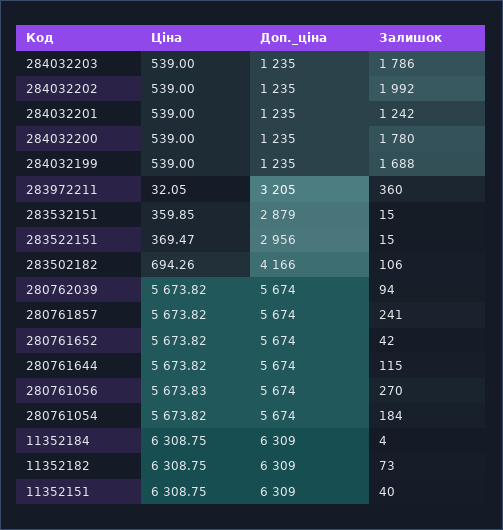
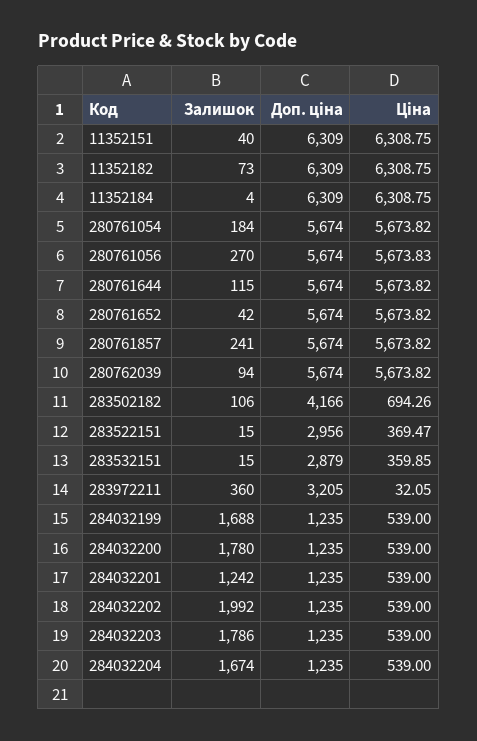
  {
    "Ціна": {
      "284032203": 539,
      "284032202": 539,
      "284032201": 539,
      "284032200": 539,
      "284032199": 539,
      "283972211": 32.05,
      "283532151": 359.85,
      "283522151": 369.47,
      "283502182": 694.26,
      "280762039": 5673.82,
      "280761857": 5673.82,
      "280761652": 5673.82,
      "280761644": 5673.82,
      "280761056": 5673.83,
      "280761054": 5673.82,
      "11352184": 6308.75,
      "11352182": 6308.75,
-     "11352151": 6308.75
+     "11352151": 6308.75,
+     "284032204": 539
    },
    "Доп._ціна": {
      "284032203": 1235,
      "284032202": 1235,
      "284032201": 1235,
      "284032200": 1235,
      "284032199": 1235,
      "283972211": 3205,
      "283532151": 2879,
      "283522151": 2956,
      "283502182": 4166,
      "280762039": 5674,
      "280761857": 5674,
      "280761652": 5674,
      "280761644": 5674,
      "280761056": 5674,
      "280761054": 5674,
      "11352184": 6309,
      "11352182": 6309,
-     "11352151": 6309
+     "11352151": 6309,
+     "284032204": 1235
    },
    "Залишок": {
      "284032203": 1786,
      "284032202": 1992,
      "284032201": 1242,
      "284032200": 1780,
      "284032199": 1688,
      "283972211": 360,
      "283532151": 15,
      "283522151": 15,
      "283502182": 106,
      "280762039": 94,
      "280761857": 241,
      "280761652": 42,
      "280761644": 115,
      "280761056": 270,
      "280761054": 184,
      "11352184": 4,
      "11352182": 73,
-     "11352151": 40
+     "11352151": 40,
+     "284032204": 1674
    }
  }

